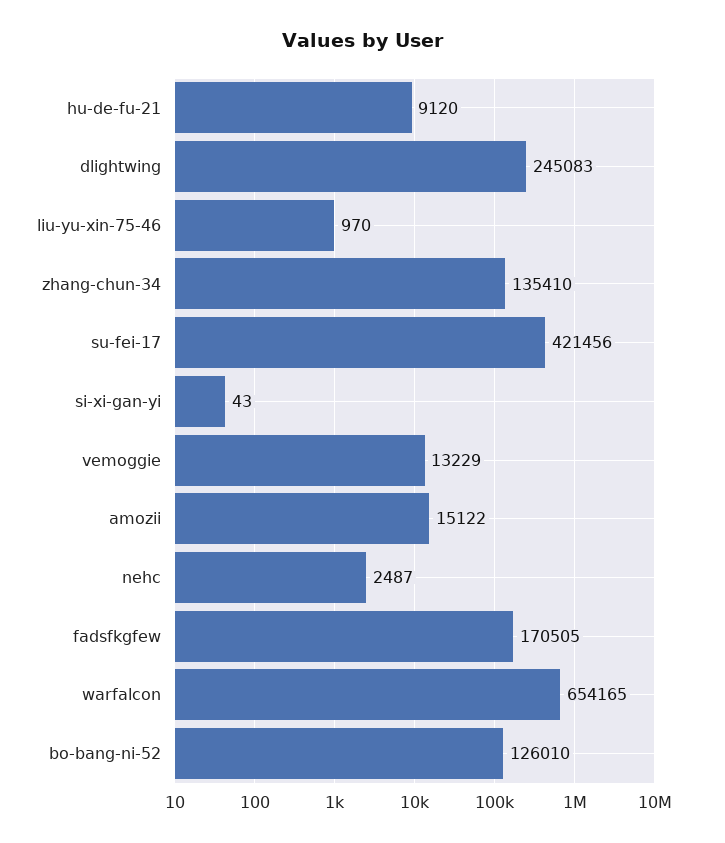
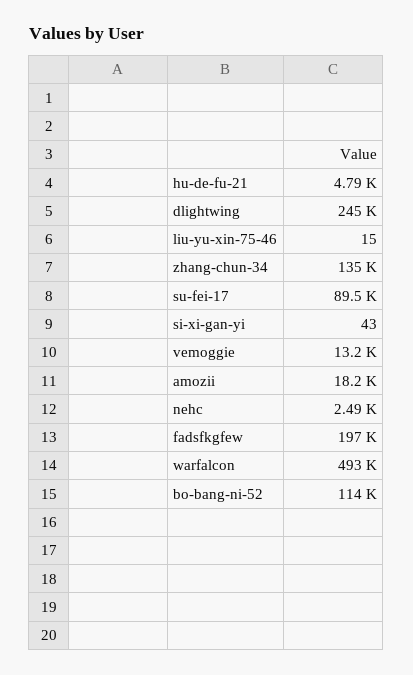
  {
-   "hu-de-fu-21": 9120,
+   "hu-de-fu-21": 4790,
    "dlightwing": 245083,
-   "liu-yu-xin-75-46": 970,
+   "liu-yu-xin-75-46": 15,
    "zhang-chun-34": 135410,
-   "su-fei-17": 421456,
+   "su-fei-17": 89500,
    "si-xi-gan-yi": 43,
    "vemoggie": 13229,
-   "amozii": 15122,
+   "amozii": 18200,
    "nehc": 2487,
-   "fadsfkgfew": 170505,
+   "fadsfkgfew": 197000,
-   "warfalcon": 654165,
+   "warfalcon": 493000,
-   "bo-bang-ni-52": 126010
+   "bo-bang-ni-52": 114000
  }

